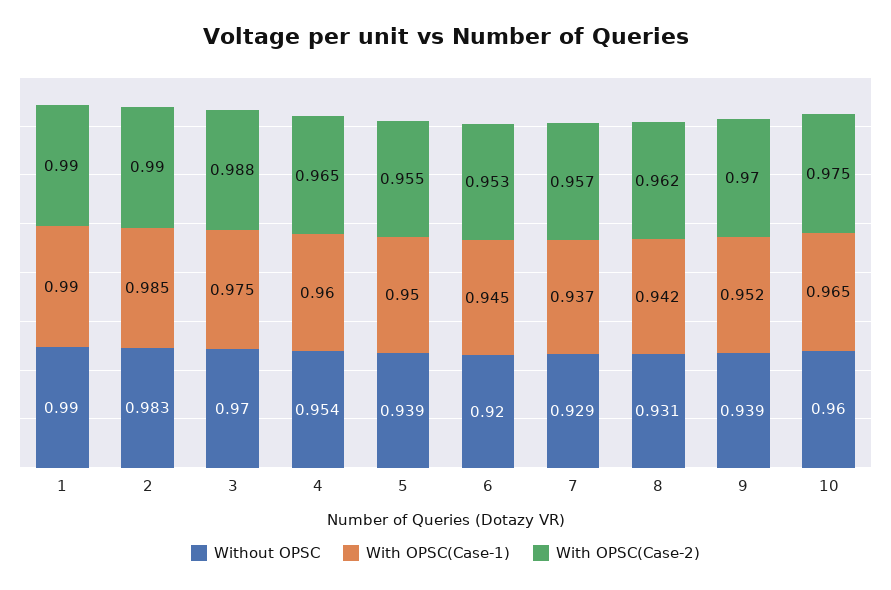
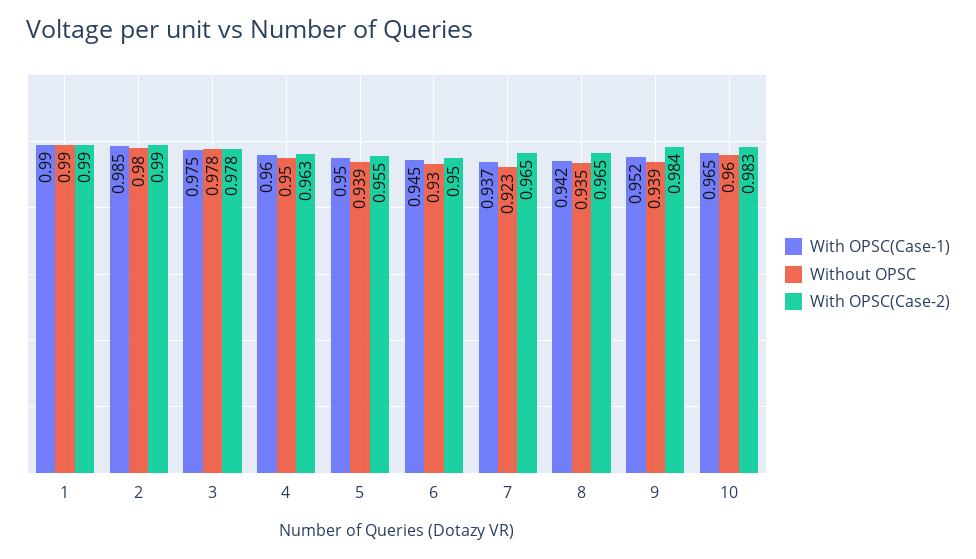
  {
    "Without OPSC": {
      "1": 0.99,
-     "2": 0.983,
+     "2": 0.98,
-     "3": 0.97,
+     "3": 0.978,
-     "4": 0.954,
+     "4": 0.95,
      "5": 0.939,
-     "6": 0.92,
+     "6": 0.93,
-     "7": 0.929,
+     "7": 0.923,
-     "8": 0.931,
+     "8": 0.935,
      "9": 0.939,
      "10": 0.96
    },
    "With OPSC(Case-1)": {
      "1": 0.99,
      "2": 0.985,
      "3": 0.975,
      "4": 0.96,
      "5": 0.95,
      "6": 0.945,
      "7": 0.937,
      "8": 0.942,
      "9": 0.952,
      "10": 0.965
    },
    "With OPSC(Case-2)": {
      "1": 0.99,
      "2": 0.99,
-     "3": 0.988,
+     "3": 0.978,
-     "4": 0.965,
+     "4": 0.963,
      "5": 0.955,
-     "6": 0.953,
+     "6": 0.95,
-     "7": 0.957,
+     "7": 0.965,
-     "8": 0.962,
+     "8": 0.965,
-     "9": 0.97,
+     "9": 0.984,
-     "10": 0.975
+     "10": 0.983
    }
  }

